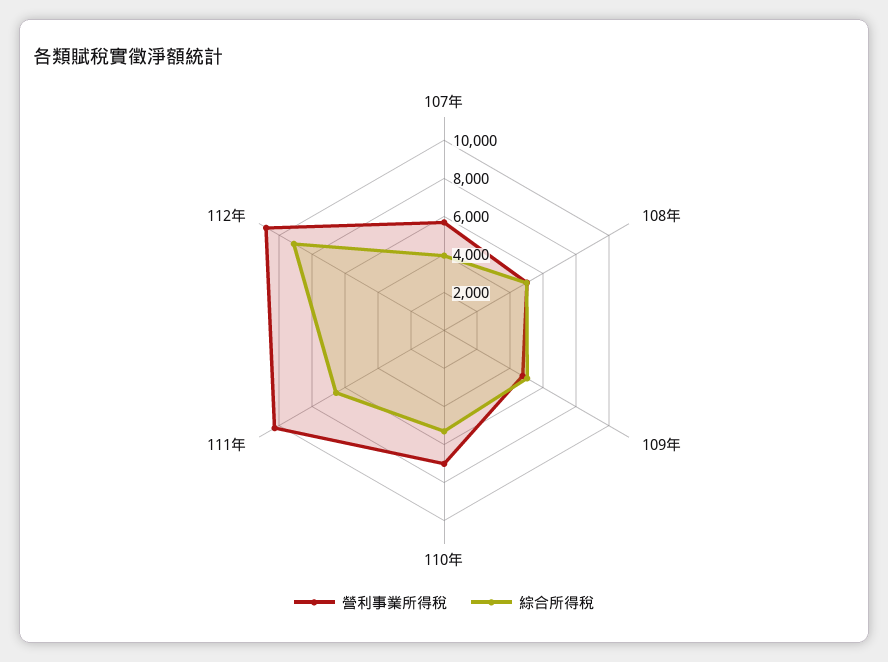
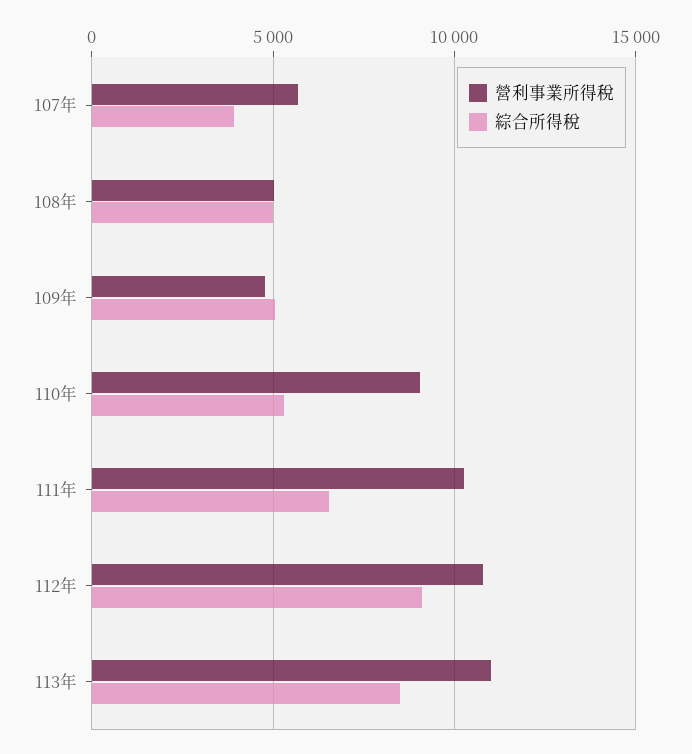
  {
    "營利事業所得稅": {
      "107年": 5500,
      "108年": 5000,
      "109年": 5000,
-     "110年": 7000,
+     "110年": 9000,
      "111年": 10500,
-     "112年": 11000
+     "112年": 11000,
+     "113年": 11000
    },
    "綜合所得稅": {
      "107年": 4000,
      "108年": 5000,
      "109年": 5000,
      "110年": 5500,
      "111年": 6500,
-     "112年": 9000
+     "112年": 9000,
+     "113年": 8500
    }
  }

